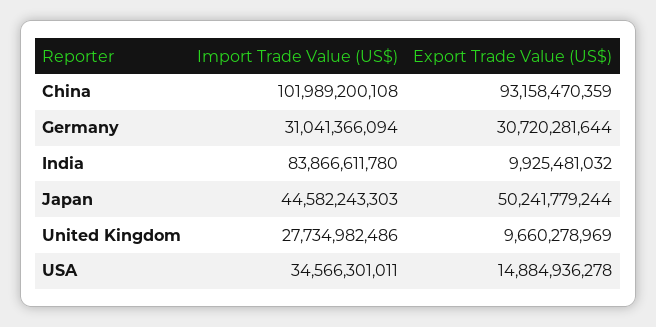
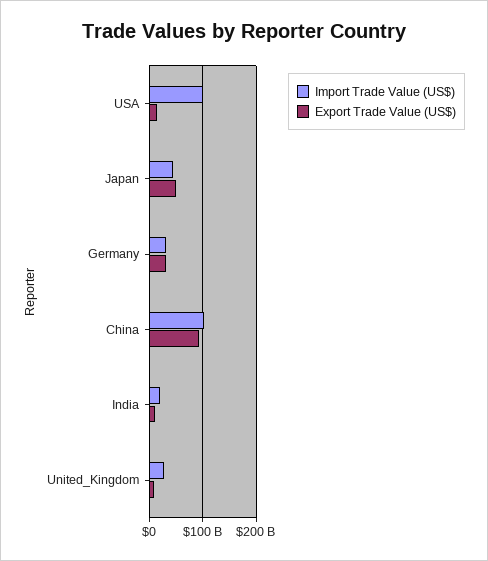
  {
    "Import Trade Value (US$)": {
      "China": 101989200108,
      "Germany": 31041366094,
-     "India": 83866611780,
+     "India": 20000000000,
      "Japan": 44582243303,
      "United Kingdom": 27734982486,
-     "USA": 34566301011
+     "USA": 100000000000
    },
    "Export Trade Value (US$)": {
      "China": 93158470359,
      "Germany": 30720281644,
      "India": 9925481032,
      "Japan": 50241779244,
      "United Kingdom": 9660278969,
      "USA": 14884936278
    }
  }

